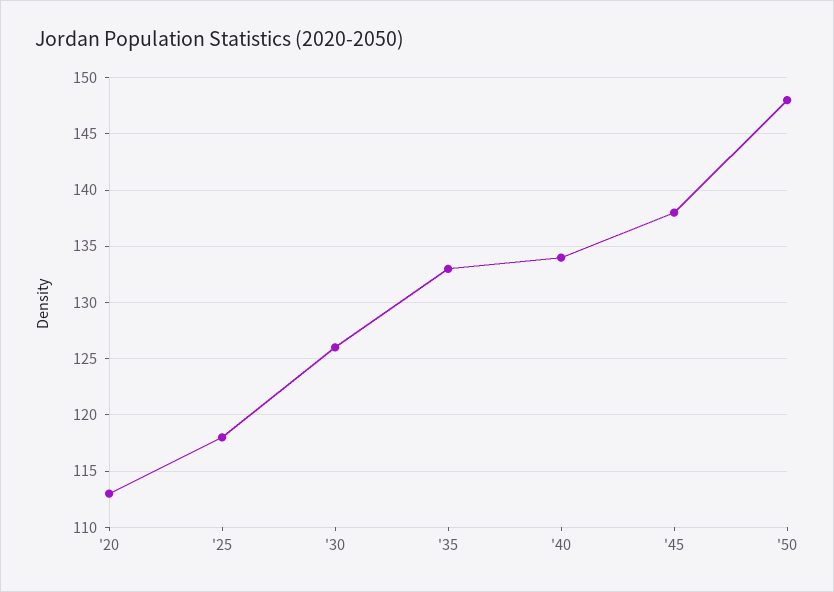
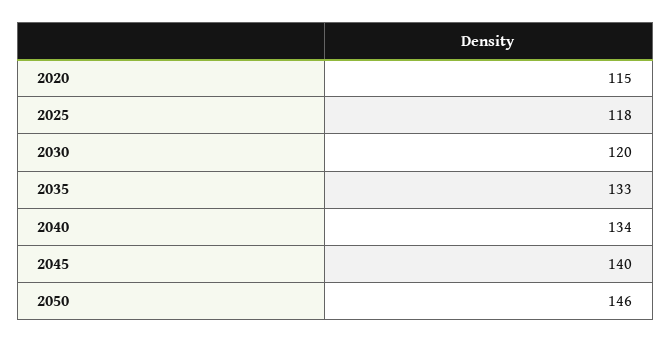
  {
-   "'20": 113,
+   "'20": 115,
    "'25": 118,
-   "'30": 126,
+   "'30": 120,
    "'35": 133,
    "'40": 134,
-   "'45": 138,
+   "'45": 140,
-   "'50": 148
+   "'50": 146
  }

